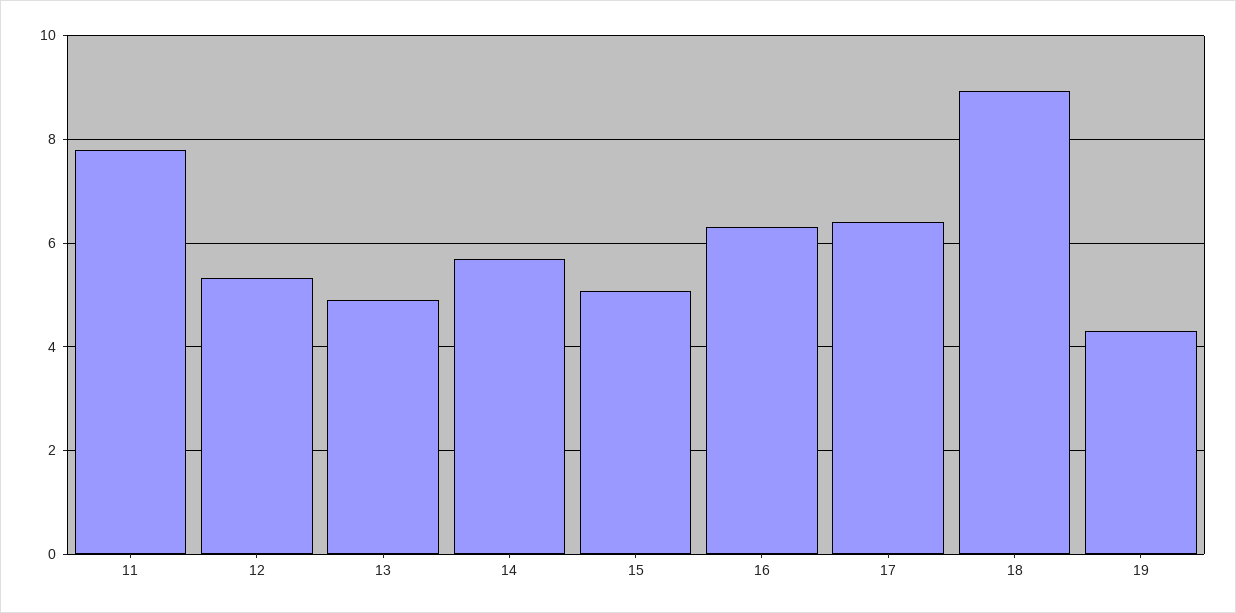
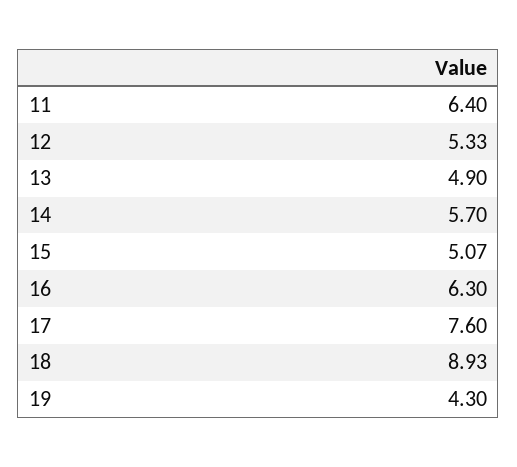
  {
-   "11": 7.8,
+   "11": 6.4,
    "12": 5.33,
    "13": 4.9,
    "14": 5.7,
    "15": 5.07,
    "16": 6.3,
-   "17": 6.4,
+   "17": 7.6,
    "18": 8.93,
    "19": 4.3
  }

